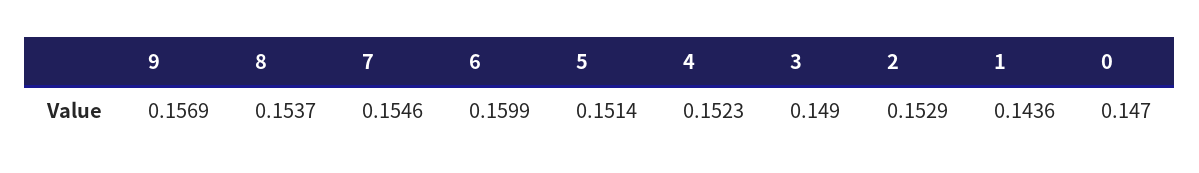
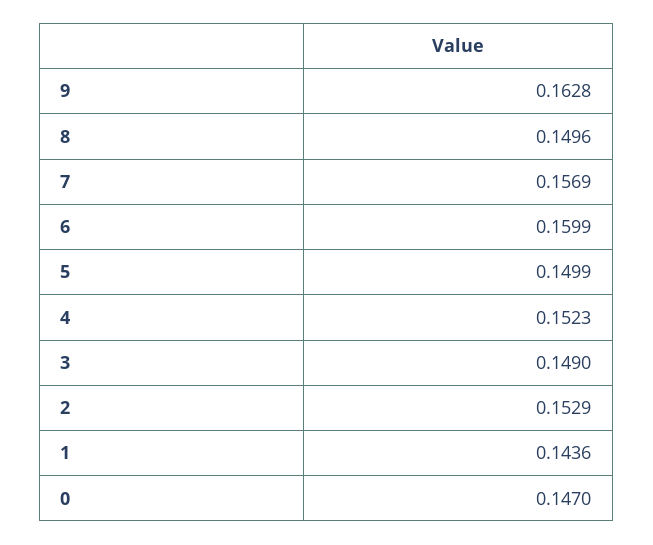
  {
-   "9": 0.1569,
+   "9": 0.1628,
-   "8": 0.1537,
+   "8": 0.1496,
-   "7": 0.1546,
+   "7": 0.1569,
    "6": 0.1599,
-   "5": 0.1514,
+   "5": 0.1499,
    "4": 0.1523,
    "3": 0.149,
    "2": 0.1529,
    "1": 0.1436,
    "0": 0.147
  }

